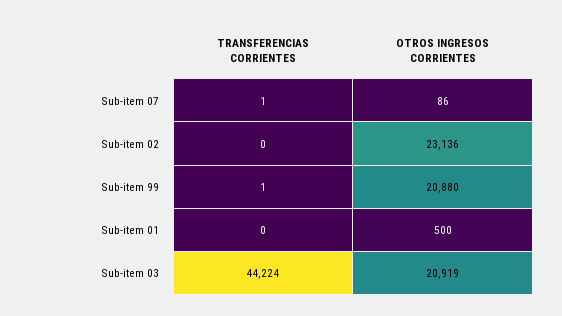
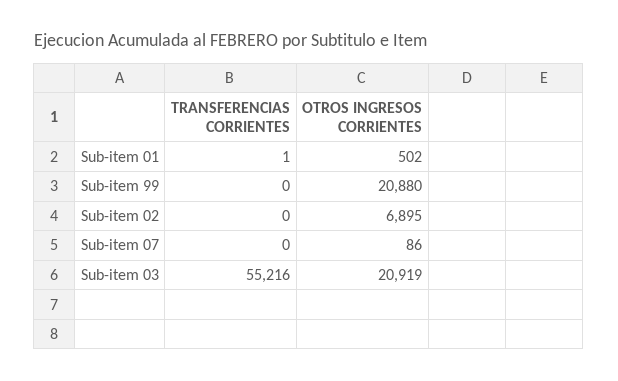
  {
    "TRANSFERENCIAS CORRIENTES": {
-     "Sub-item 07": 1,
+     "Sub-item 07": 0,
      "Sub-item 02": 0,
-     "Sub-item 99": 1,
+     "Sub-item 99": 0,
-     "Sub-item 01": 0,
+     "Sub-item 01": 1,
-     "Sub-item 03": 44224
+     "Sub-item 03": 55216
    },
    "OTROS INGRESOS CORRIENTES": {
      "Sub-item 07": 86,
-     "Sub-item 02": 23136,
+     "Sub-item 02": 6895,
      "Sub-item 99": 20880,
-     "Sub-item 01": 500,
+     "Sub-item 01": 502,
      "Sub-item 03": 20919
    }
  }

